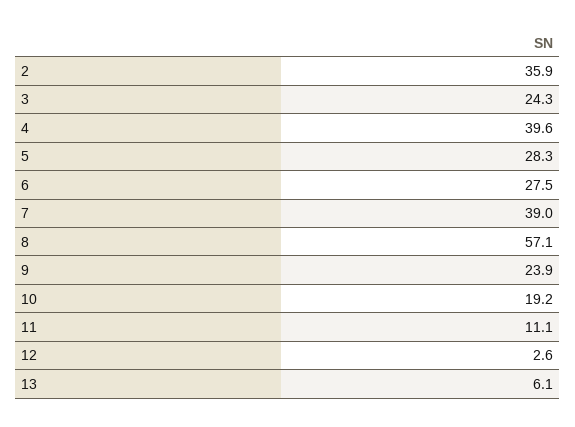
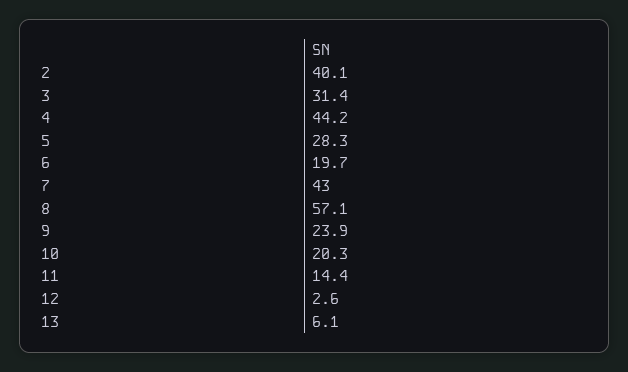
  {
-   "2": 35.9,
+   "2": 40.1,
-   "3": 24.3,
+   "3": 31.4,
-   "4": 39.6,
+   "4": 44.2,
    "5": 28.3,
-   "6": 27.5,
+   "6": 19.7,
-   "7": 39,
+   "7": 43,
    "8": 57.1,
    "9": 23.9,
-   "10": 19.2,
+   "10": 20.3,
-   "11": 11.1,
+   "11": 14.4,
    "12": 2.6,
    "13": 6.1
  }

